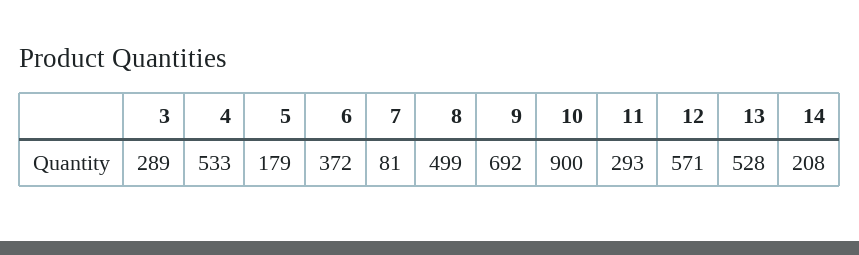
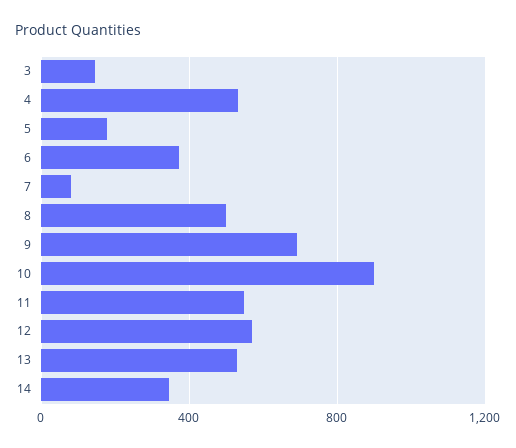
  {
-   "3": 289,
+   "3": 150,
    "4": 533,
    "5": 179,
    "6": 372,
    "7": 81,
    "8": 499,
    "9": 692,
    "10": 900,
-   "11": 293,
+   "11": 550,
    "12": 571,
    "13": 528,
-   "14": 208
+   "14": 350
  }

